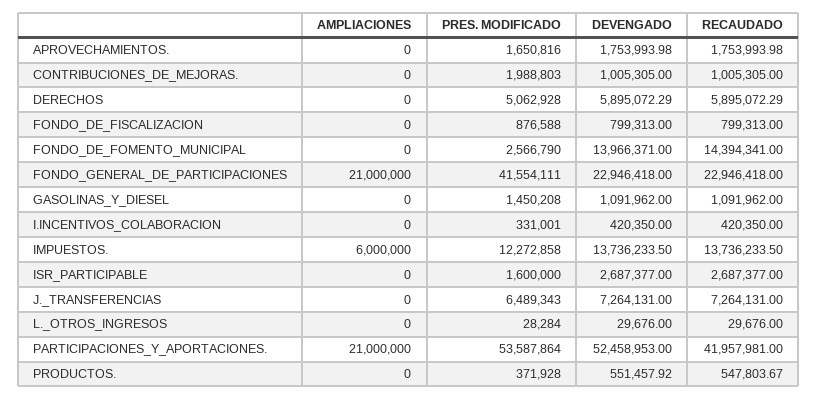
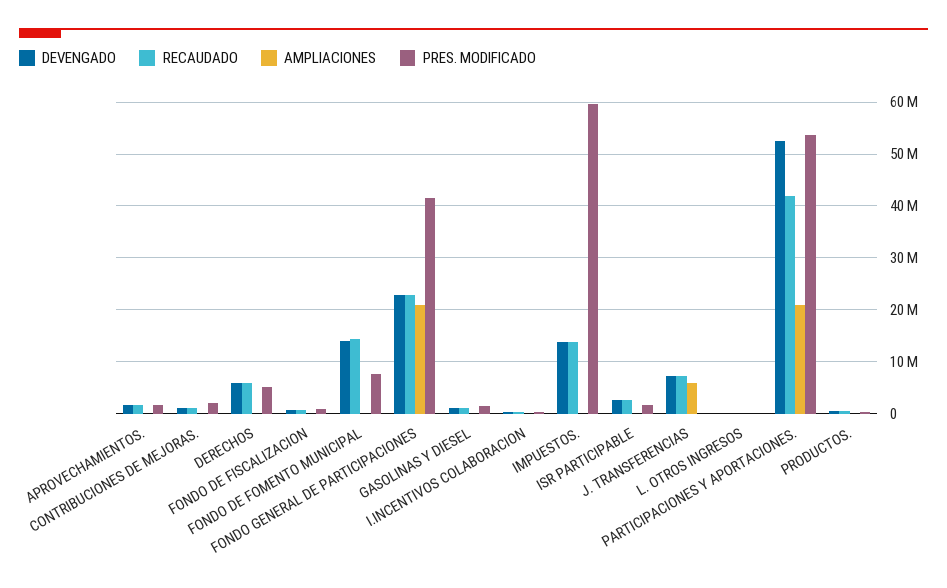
  {
    "AMPLIACIONES": {
      "APROVECHAMIENTOS.": 0,
      "CONTRIBUCIONES_DE_MEJORAS.": 0,
      "DERECHOS": 0,
      "FONDO_DE_FISCALIZACION": 0,
      "FONDO_DE_FOMENTO_MUNICIPAL": 0,
      "FONDO_GENERAL_DE_PARTICIPACIONES": 21000000,
      "GASOLINAS_Y_DIESEL": 0,
      "I.INCENTIVOS_COLABORACION": 0,
-     "IMPUESTOS.": 6000000,
+     "IMPUESTOS.": 0,
      "ISR_PARTICIPABLE": 0,
-     "J._TRANSFERENCIAS": 0,
+     "J._TRANSFERENCIAS": 6000000,
      "L._OTROS_INGRESOS": 0,
      "PARTICIPACIONES_Y_APORTACIONES.": 21000000,
      "PRODUCTOS.": 0
    },
    "PRES. MODIFICADO": {
      "APROVECHAMIENTOS.": 1650816,
      "CONTRIBUCIONES_DE_MEJORAS.": 1988803,
      "DERECHOS": 5062928,
      "FONDO_DE_FISCALIZACION": 876588,
-     "FONDO_DE_FOMENTO_MUNICIPAL": 2566790,
+     "FONDO_DE_FOMENTO_MUNICIPAL": 8000000,
      "FONDO_GENERAL_DE_PARTICIPACIONES": 41554111,
      "GASOLINAS_Y_DIESEL": 1450208,
      "I.INCENTIVOS_COLABORACION": 331001,
-     "IMPUESTOS.": 12272858,
+     "IMPUESTOS.": 60000000,
      "ISR_PARTICIPABLE": 1600000,
-     "J._TRANSFERENCIAS": 6489343,
+     "J._TRANSFERENCIAS": 0,
      "L._OTROS_INGRESOS": 28284,
      "PARTICIPACIONES_Y_APORTACIONES.": 53587864,
      "PRODUCTOS.": 371928
    },
    "DEVENGADO": {
      "APROVECHAMIENTOS.": 1753993.98,
      "CONTRIBUCIONES_DE_MEJORAS.": 1005305,
      "DERECHOS": 5895072.29,
      "FONDO_DE_FISCALIZACION": 799313,
      "FONDO_DE_FOMENTO_MUNICIPAL": 13966371,
      "FONDO_GENERAL_DE_PARTICIPACIONES": 22946418,
      "GASOLINAS_Y_DIESEL": 1091962,
      "I.INCENTIVOS_COLABORACION": 420350,
      "IMPUESTOS.": 13736233.5,
      "ISR_PARTICIPABLE": 2687377,
      "J._TRANSFERENCIAS": 7264131,
      "L._OTROS_INGRESOS": 29676,
      "PARTICIPACIONES_Y_APORTACIONES.": 52458953,
      "PRODUCTOS.": 551457.92
    },
    "RECAUDADO": {
      "APROVECHAMIENTOS.": 1753993.98,
      "CONTRIBUCIONES_DE_MEJORAS.": 1005305,
      "DERECHOS": 5895072.29,
      "FONDO_DE_FISCALIZACION": 799313,
      "FONDO_DE_FOMENTO_MUNICIPAL": 14394341,
      "FONDO_GENERAL_DE_PARTICIPACIONES": 22946418,
      "GASOLINAS_Y_DIESEL": 1091962,
      "I.INCENTIVOS_COLABORACION": 420350,
      "IMPUESTOS.": 13736233.5,
      "ISR_PARTICIPABLE": 2687377,
      "J._TRANSFERENCIAS": 7264131,
      "L._OTROS_INGRESOS": 29676,
      "PARTICIPACIONES_Y_APORTACIONES.": 41957981,
      "PRODUCTOS.": 547803.67
    }
  }

